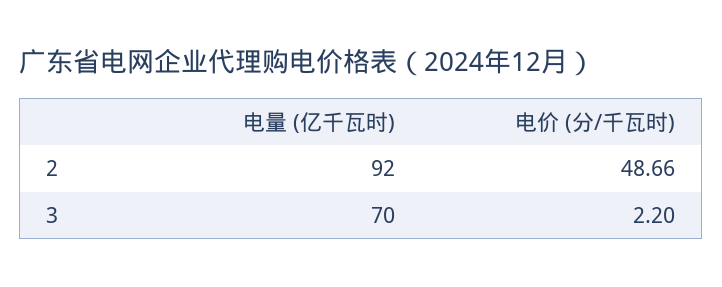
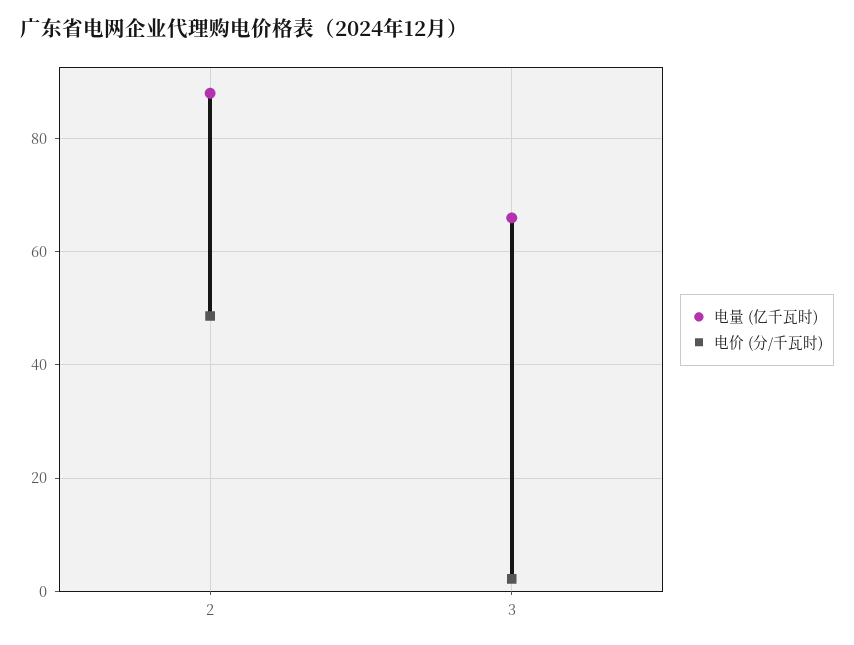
  {
    "电量 (亿千瓦时)": {
-     "2": 92,
+     "2": 88,
-     "3": 70
+     "3": 66
    },
    "电价 (分/千瓦时)": {
      "2": 48.66,
      "3": 2.2
    }
  }

